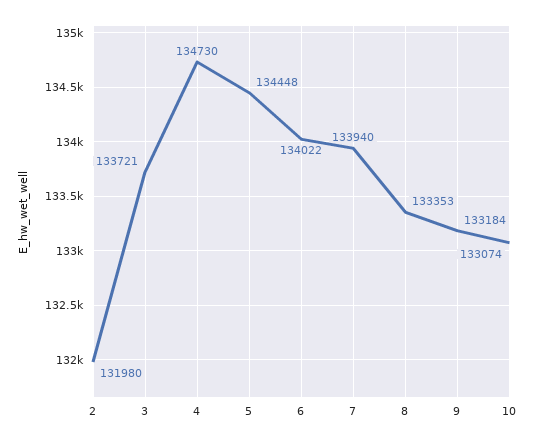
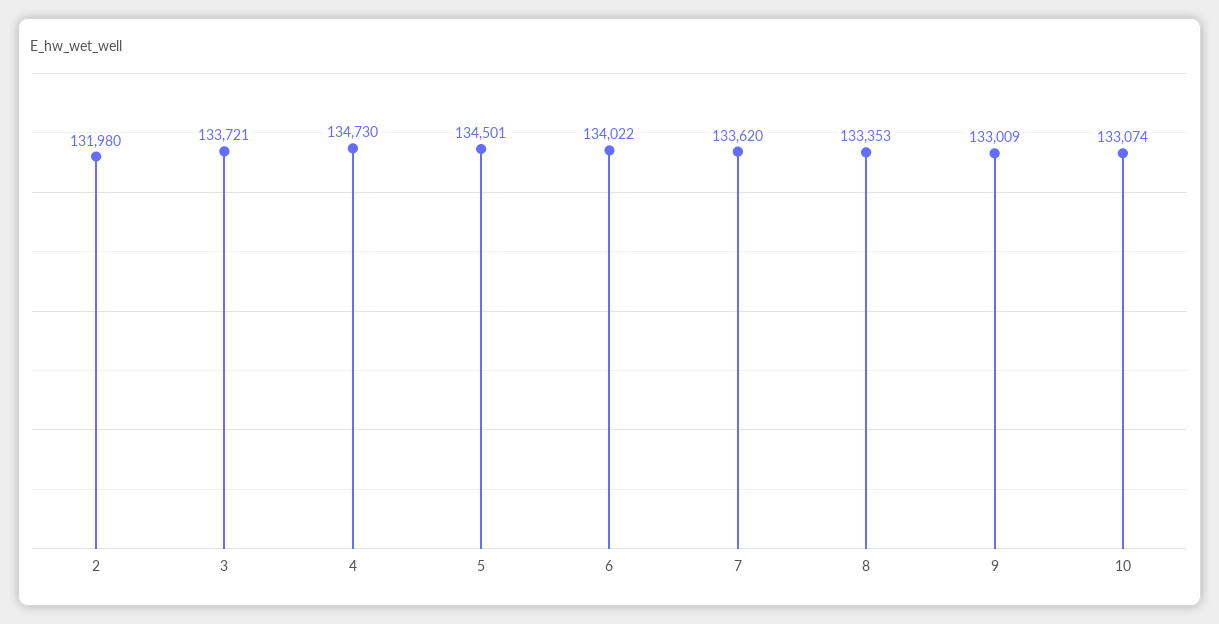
  {
    "2": 131980,
    "3": 133721,
    "4": 134730,
-   "5": 134448,
+   "5": 134501,
    "6": 134022,
-   "7": 133940,
+   "7": 133620,
    "8": 133353,
-   "9": 133184,
+   "9": 133009,
    "10": 133074
  }

